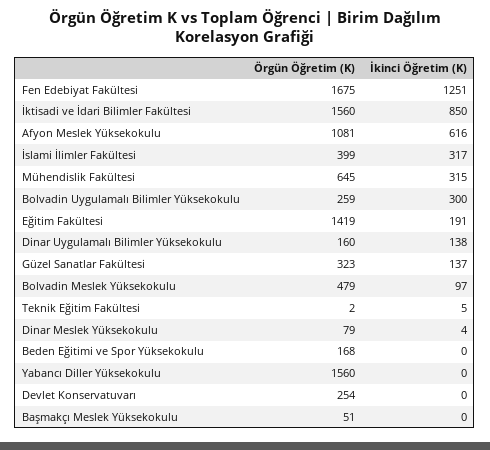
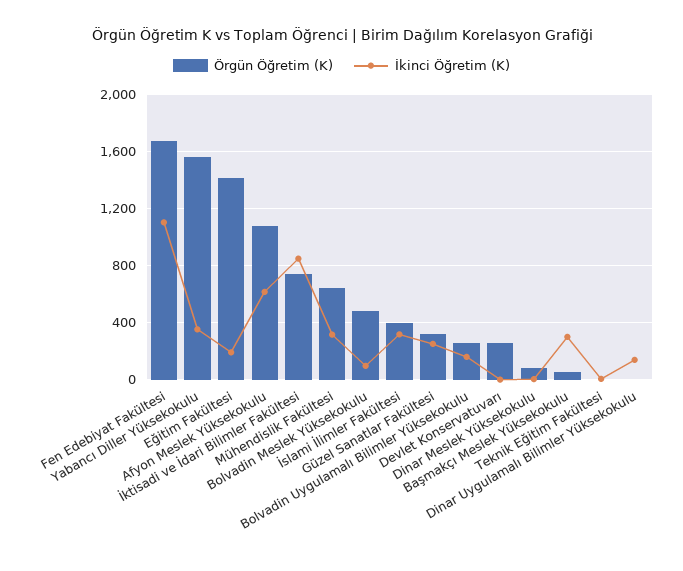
  {
    "Örgün Öğretim (K)": {
      "Fen Edebiyat Fakültesi": 1675,
-     "İktisadi ve İdari Bilimler Fakültesi": 1560,
+     "İktisadi ve İdari Bilimler Fakültesi": 750,
      "Afyon Meslek Yüksekokulu": 1081,
      "İslami İlimler Fakültesi": 399,
      "Mühendislik Fakültesi": 645,
      "Bolvadin Uygulamalı Bilimler Yüksekokulu": 259,
      "Eğitim Fakültesi": 1419,
-     "Dinar Uygulamalı Bilimler Yüksekokulu": 160,
+     "Dinar Uygulamalı Bilimler Yüksekokulu": 0,
      "Güzel Sanatlar Fakültesi": 323,
      "Bolvadin Meslek Yüksekokulu": 479,
      "Teknik Eğitim Fakültesi": 2,
      "Dinar Meslek Yüksekokulu": 79,
-     "Beden Eğitimi ve Spor Yüksekokulu": 168,
      "Yabancı Diller Yüksekokulu": 1560,
      "Devlet Konservatuvarı": 254,
      "Başmakçı Meslek Yüksekokulu": 51
    },
    "İkinci Öğretim (K)": {
-     "Fen Edebiyat Fakültesi": 1251,
+     "Fen Edebiyat Fakültesi": 1100,
      "İktisadi ve İdari Bilimler Fakültesi": 850,
      "Afyon Meslek Yüksekokulu": 616,
      "İslami İlimler Fakültesi": 317,
      "Mühendislik Fakültesi": 315,
-     "Bolvadin Uygulamalı Bilimler Yüksekokulu": 300,
+     "Bolvadin Uygulamalı Bilimler Yüksekokulu": 150,
      "Eğitim Fakültesi": 191,
      "Dinar Uygulamalı Bilimler Yüksekokulu": 138,
-     "Güzel Sanatlar Fakültesi": 137,
+     "Güzel Sanatlar Fakültesi": 250,
      "Bolvadin Meslek Yüksekokulu": 97,
      "Teknik Eğitim Fakültesi": 5,
      "Dinar Meslek Yüksekokulu": 4,
-     "Beden Eğitimi ve Spor Yüksekokulu": 0,
-     "Yabancı Diller Yüksekokulu": 0,
+     "Yabancı Diller Yüksekokulu": 350,
      "Devlet Konservatuvarı": 0,
-     "Başmakçı Meslek Yüksekokulu": 0
+     "Başmakçı Meslek Yüksekokulu": 300
    }
  }

